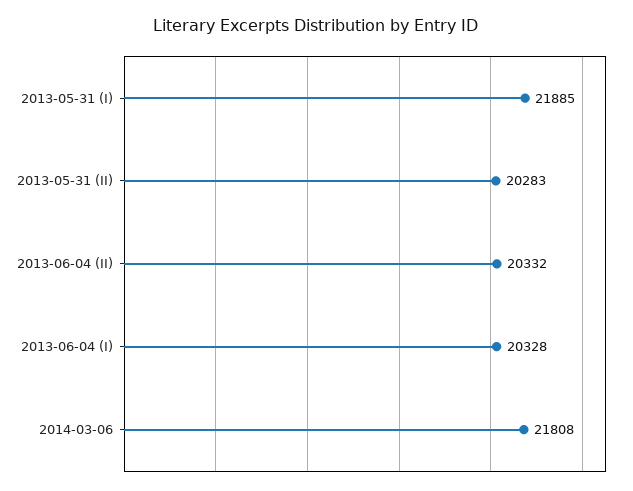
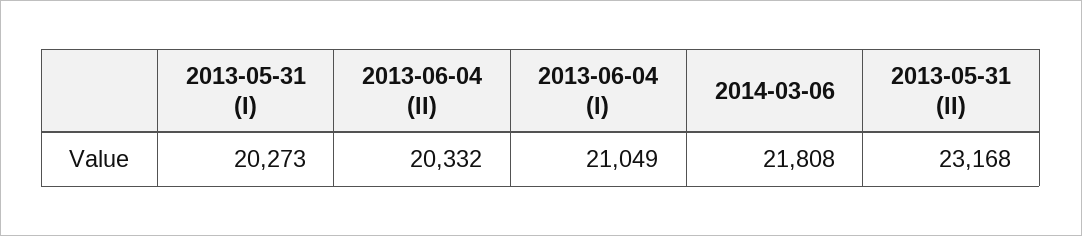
  {
-   "2013-05-31 (I)": 21885,
+   "2013-05-31 (I)": 20273,
-   "2013-05-31 (II)": 20283,
+   "2013-05-31 (II)": 23168,
    "2013-06-04 (II)": 20332,
-   "2013-06-04 (I)": 20328,
+   "2013-06-04 (I)": 21049,
    "2014-03-06": 21808
  }

